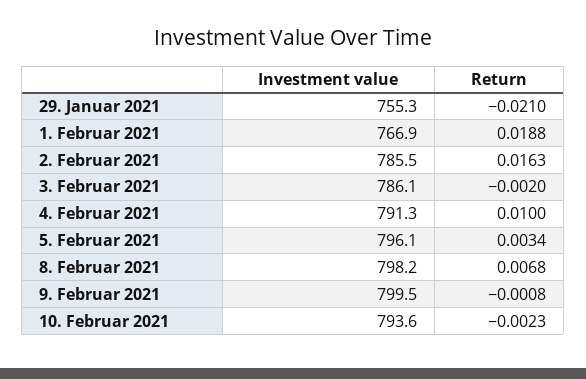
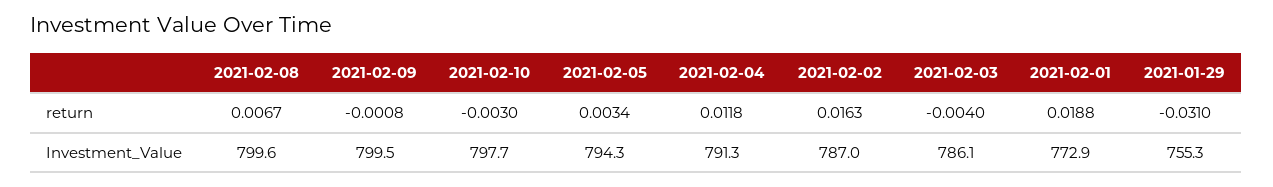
  {
    "Investment value": {
      "29. Januar 2021": 755.3,
-     "1. Februar 2021": 766.9,
+     "1. Februar 2021": 772.9,
-     "2. Februar 2021": 785.5,
+     "2. Februar 2021": 787,
      "3. Februar 2021": 786.1,
      "4. Februar 2021": 791.3,
-     "5. Februar 2021": 796.1,
+     "5. Februar 2021": 794.3,
-     "8. Februar 2021": 798.2,
+     "8. Februar 2021": 799.6,
      "9. Februar 2021": 799.5,
-     "10. Februar 2021": 793.6
+     "10. Februar 2021": 797.7
    },
    "Return": {
-     "29. Januar 2021": -0.021,
+     "29. Januar 2021": -0.031,
      "1. Februar 2021": 0.0188,
      "2. Februar 2021": 0.0163,
-     "3. Februar 2021": -0.002,
+     "3. Februar 2021": -0.004,
-     "4. Februar 2021": 0.01,
+     "4. Februar 2021": 0.0118,
      "5. Februar 2021": 0.0034,
-     "8. Februar 2021": 0.0068,
+     "8. Februar 2021": 0.0067,
      "9. Februar 2021": -0.0008,
-     "10. Februar 2021": -0.0023
+     "10. Februar 2021": -0.003
    }
  }

